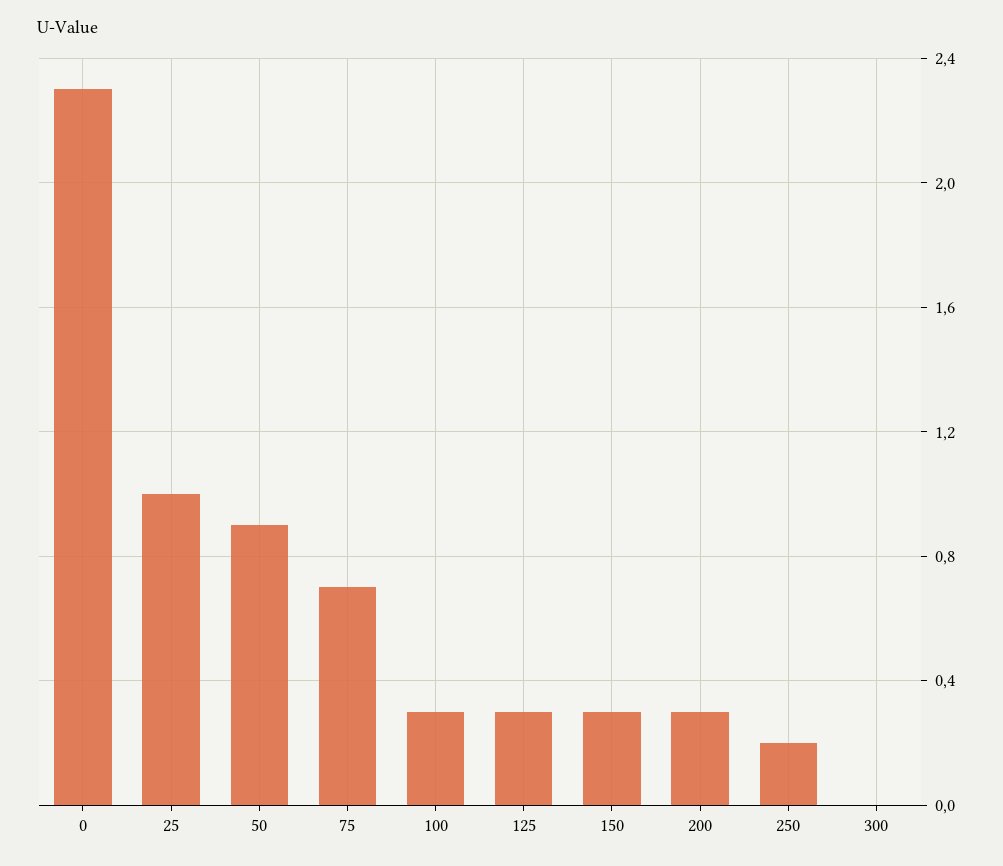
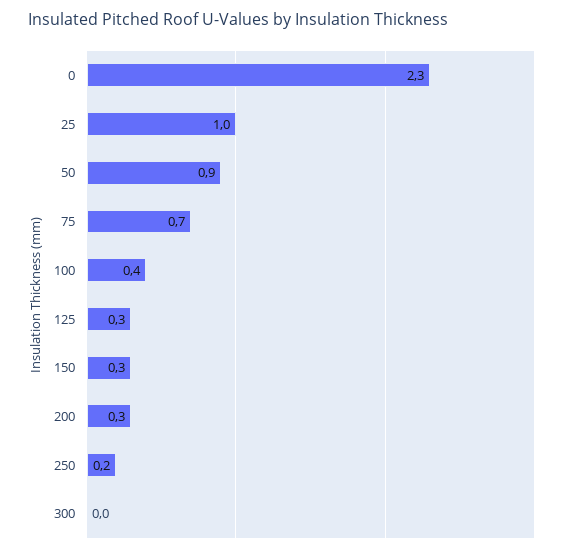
  {
    "0": 2.3,
    "25": 1,
    "50": 0.9,
    "75": 0.7,
-   "100": 0.3,
+   "100": 0.4,
    "125": 0.3,
    "150": 0.3,
    "200": 0.3,
    "250": 0.2,
    "300": 0
  }

